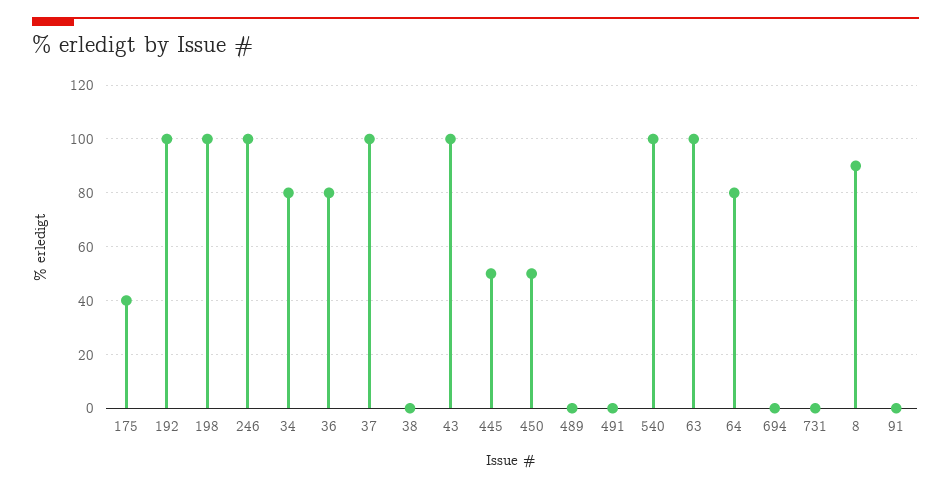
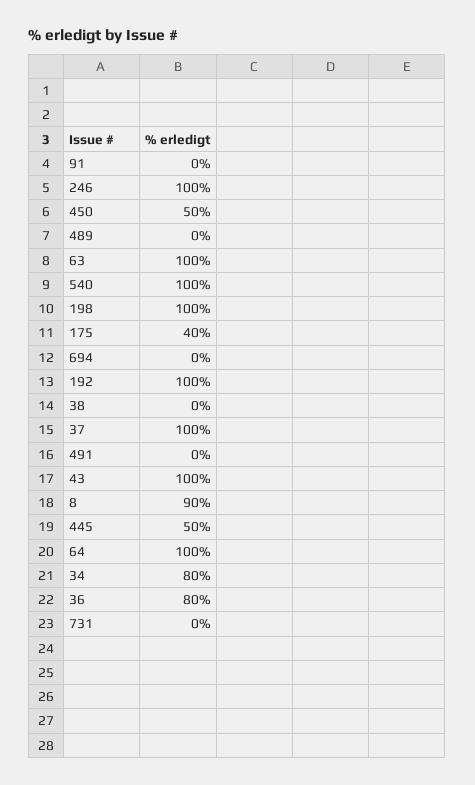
  {
    "175": 40,
    "192": 100,
    "198": 100,
    "246": 100,
    "34": 80,
    "36": 80,
    "37": 100,
    "38": 0,
    "43": 100,
    "445": 50,
    "450": 50,
    "489": 0,
    "491": 0,
    "540": 100,
    "63": 100,
-   "64": 80,
+   "64": 100,
    "694": 0,
    "731": 0,
    "8": 90,
    "91": 0
  }

